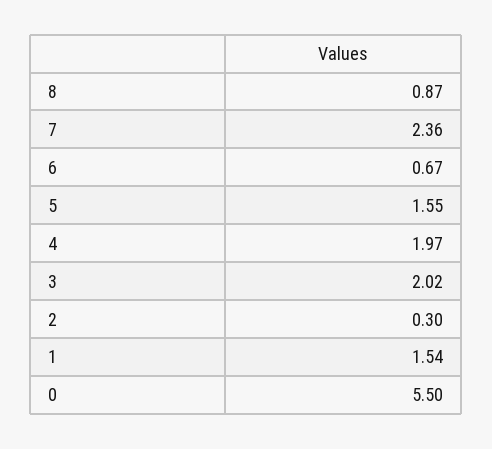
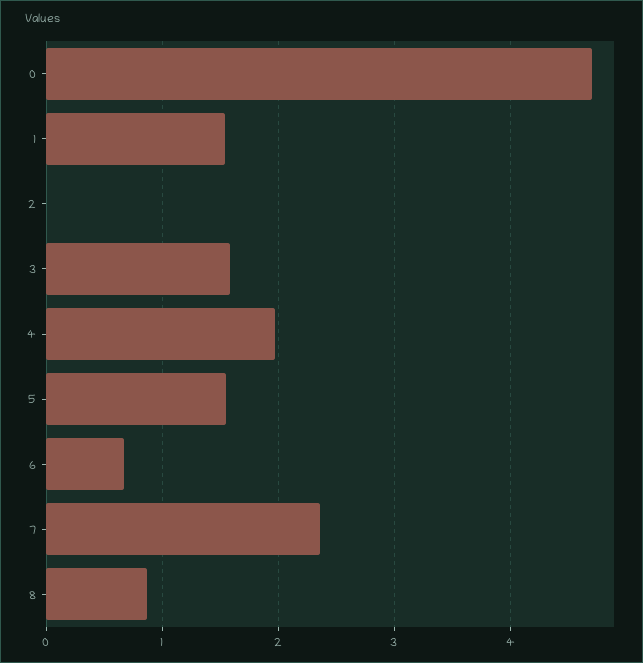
  {
    "8": 0.87,
    "7": 2.36,
    "6": 0.67,
    "5": 1.55,
    "4": 1.97,
-   "3": 2.02,
+   "3": 1.6,
-   "2": 0.3,
+   "2": 0,
    "1": 1.54,
-   "0": 5.5
+   "0": 4.7
  }

